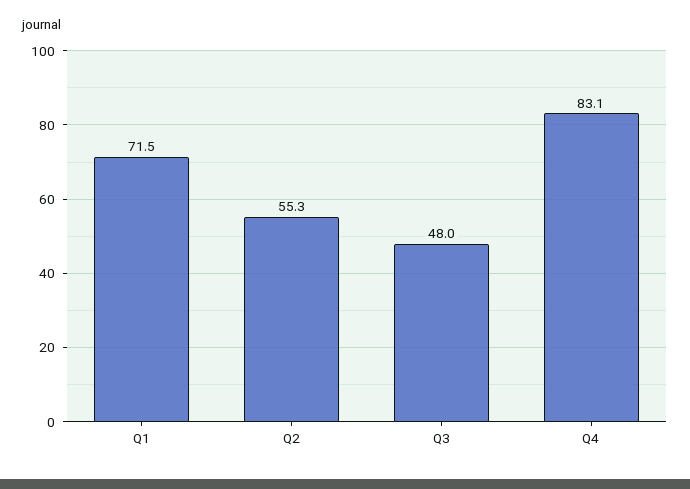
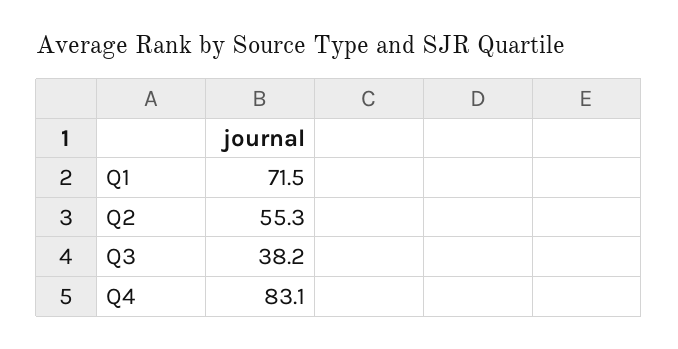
  {
    "Q1": 71.5,
    "Q2": 55.3,
-   "Q3": 48,
+   "Q3": 38.2,
    "Q4": 83.1
  }

